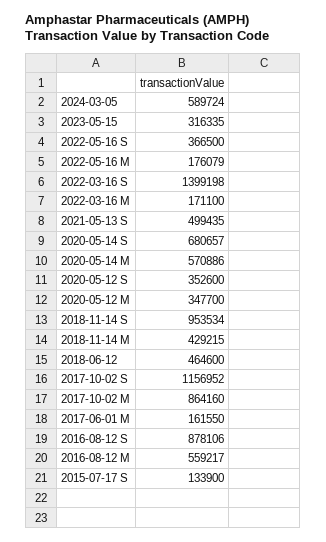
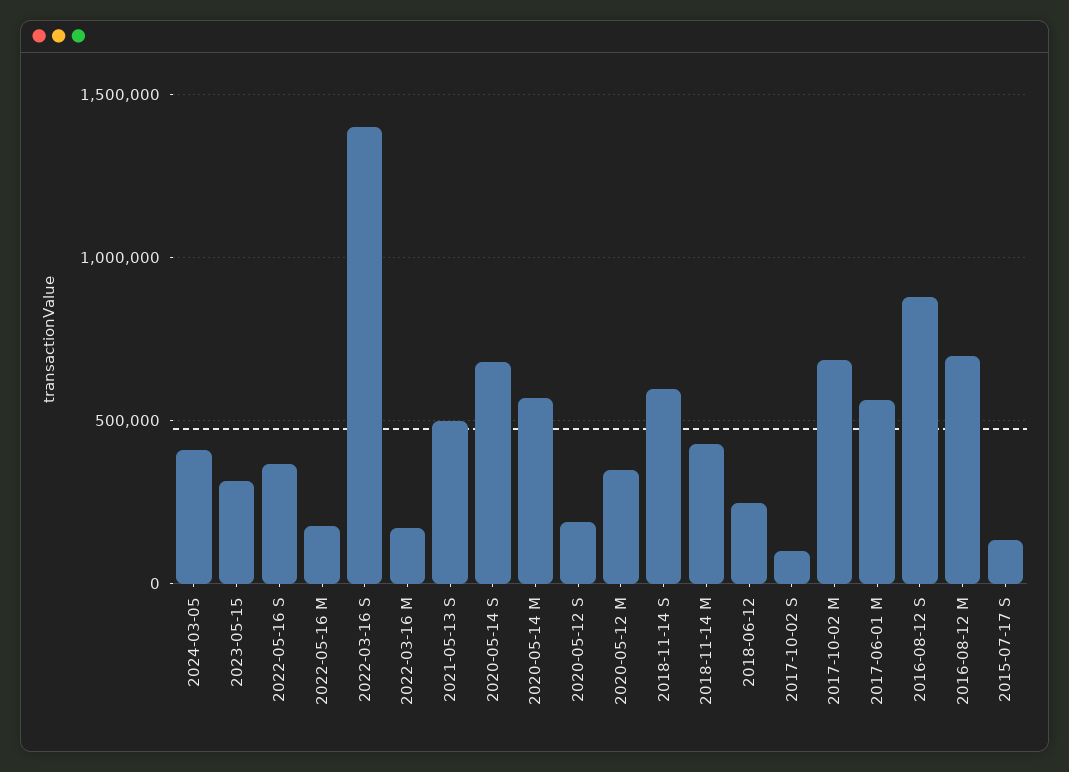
  {
-   "2024-03-05": 589724,
+   "2024-03-05": 400000,
    "2023-05-15": 316335,
    "2022-05-16 S": 366500,
    "2022-05-16 M": 176079,
    "2022-03-16 S": 1399198,
    "2022-03-16 M": 171100,
    "2021-05-13 S": 499435,
    "2020-05-14 S": 680657,
    "2020-05-14 M": 570886,
-   "2020-05-12 S": 352600,
+   "2020-05-12 S": 200000,
    "2020-05-12 M": 347700,
-   "2018-11-14 S": 953534,
+   "2018-11-14 S": 600000,
    "2018-11-14 M": 429215,
-   "2018-06-12": 464600,
+   "2018-06-12": 250000,
-   "2017-10-02 S": 1156952,
+   "2017-10-02 S": 100000,
-   "2017-10-02 M": 864160,
+   "2017-10-02 M": 700000,
-   "2017-06-01 M": 161550,
+   "2017-06-01 M": 550000,
    "2016-08-12 S": 878106,
-   "2016-08-12 M": 559217,
+   "2016-08-12 M": 700000,
    "2015-07-17 S": 133900
  }

